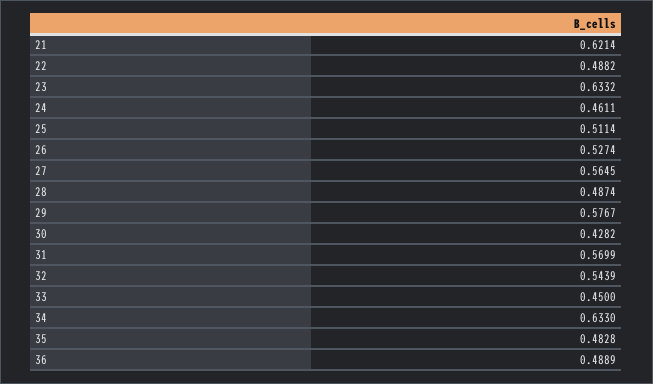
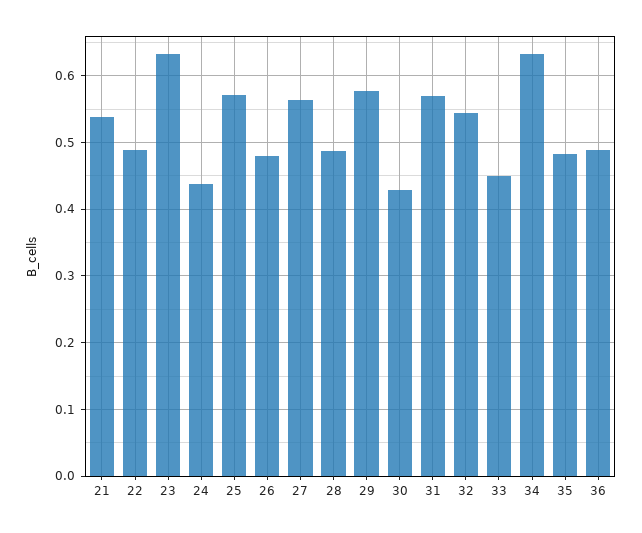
  {
-   "21": 0.6214,
+   "21": 0.54,
    "22": 0.4882,
    "23": 0.6332,
-   "24": 0.4611,
+   "24": 0.44,
-   "25": 0.5114,
+   "25": 0.57,
-   "26": 0.5274,
+   "26": 0.48,
    "27": 0.5645,
    "28": 0.4874,
    "29": 0.5767,
    "30": 0.4282,
    "31": 0.5699,
    "32": 0.5439,
    "33": 0.45,
    "34": 0.633,
    "35": 0.4828,
    "36": 0.4889
  }

